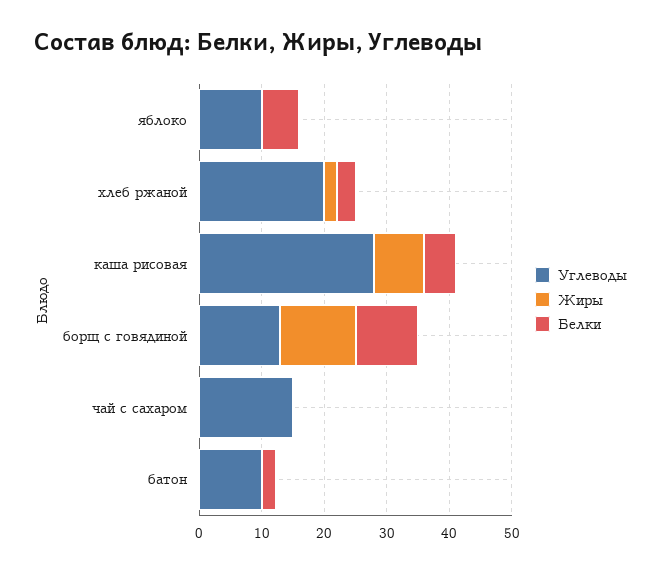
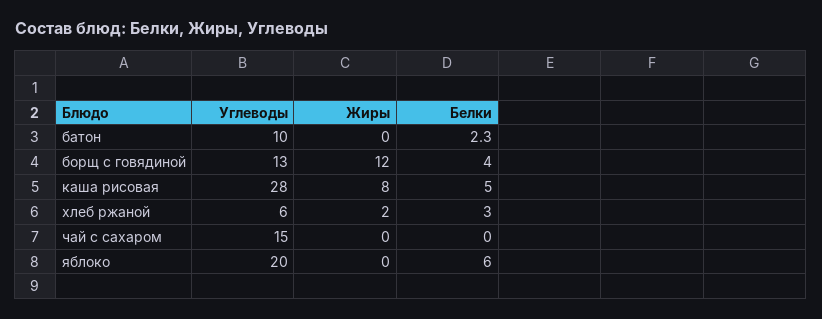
  {
    "Углеводы": {
-     "яблоко": 10,
+     "яблоко": 20,
-     "хлеб ржаной": 20,
+     "хлеб ржаной": 6,
      "каша рисовая": 28,
      "борщ с говядиной": 13,
      "чай с сахаром": 15,
      "батон": 10
    },
    "Жиры": {
      "яблоко": 0,
      "хлеб ржаной": 2,
      "каша рисовая": 8,
      "борщ с говядиной": 12,
      "чай с сахаром": 0,
      "батон": 0
    },
    "Белки": {
      "яблоко": 6,
      "хлеб ржаной": 3,
      "каша рисовая": 5,
-     "борщ с говядиной": 10,
+     "борщ с говядиной": 4,
      "чай с сахаром": 0,
      "батон": 2.3
    }
  }

